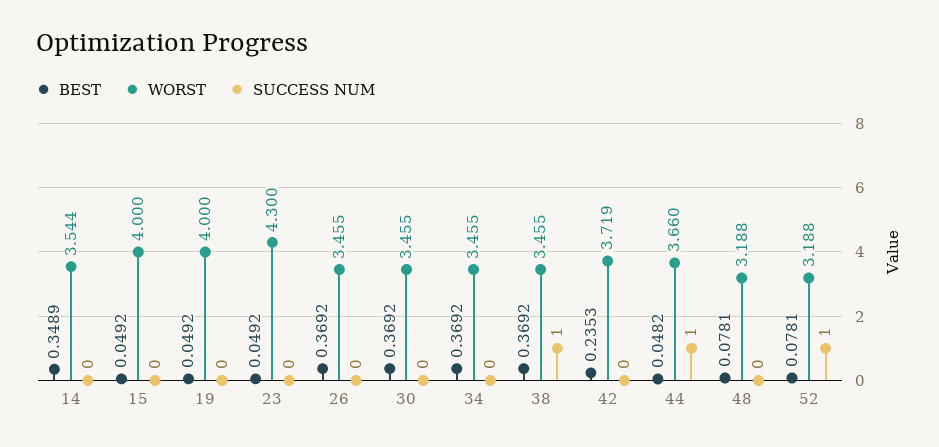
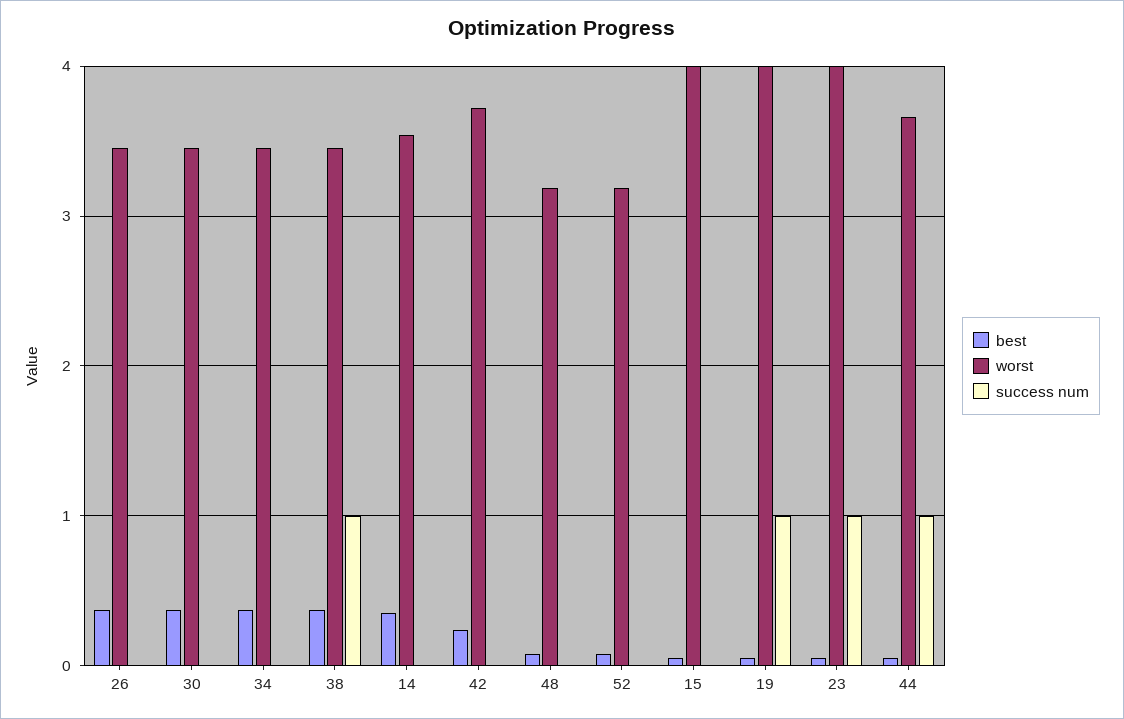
  {
    "BEST": {
      "14": 0.3489,
      "15": 0.0492,
      "19": 0.0492,
      "23": 0.0492,
      "26": 0.3692,
      "30": 0.3692,
      "34": 0.3692,
      "38": 0.3692,
      "42": 0.2353,
      "44": 0.0482,
      "48": 0.0781,
      "52": 0.0781
    },
    "WORST": {
      "14": 3.544,
      "15": 4,
      "19": 4,
-     "23": 4.3,
+     "23": 4,
      "26": 3.455,
      "30": 3.455,
      "34": 3.455,
      "38": 3.455,
      "42": 3.719,
      "44": 3.66,
      "48": 3.188,
      "52": 3.188
    },
    "SUCCESS NUM": {
      "14": 0,
      "15": 0,
-     "19": 0,
+     "19": 1,
-     "23": 0,
+     "23": 1,
      "26": 0,
      "30": 0,
      "34": 0,
      "38": 1,
      "42": 0,
      "44": 1,
      "48": 0,
-     "52": 1
+     "52": 0
    }
  }

